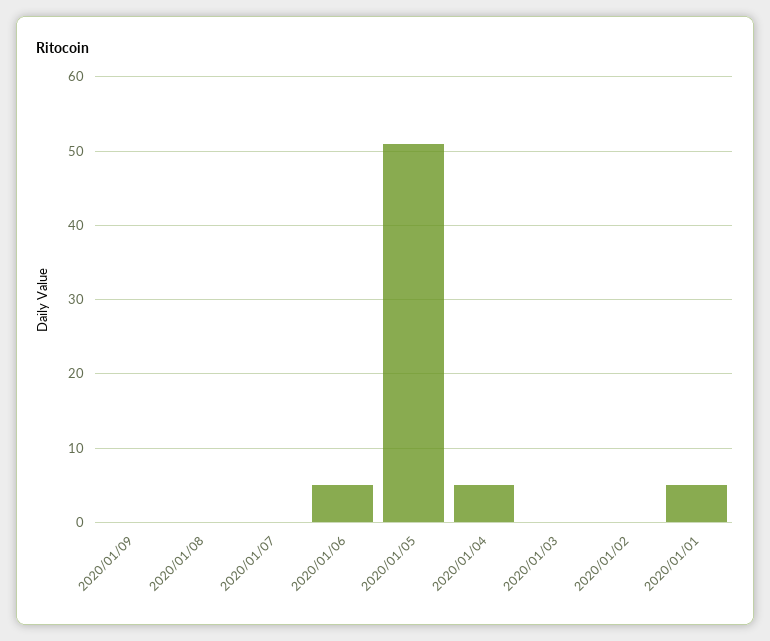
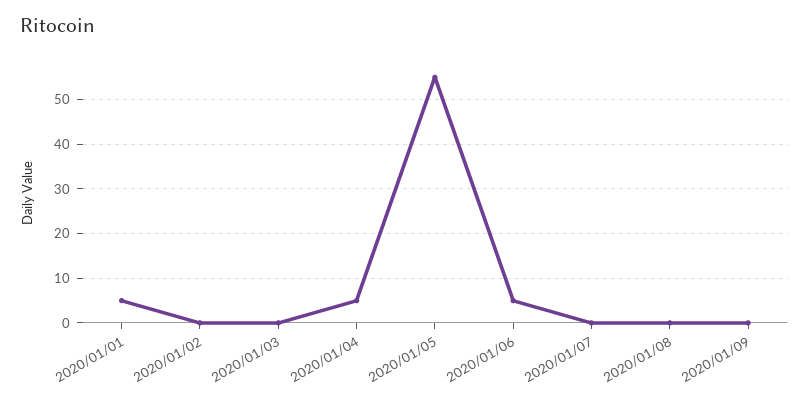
  {
    "2020/01/09": 0,
    "2020/01/08": 0,
    "2020/01/07": 0,
    "2020/01/06": 5,
-   "2020/01/05": 51,
+   "2020/01/05": 55,
    "2020/01/04": 5,
    "2020/01/03": 0,
    "2020/01/02": 0,
    "2020/01/01": 5
  }

